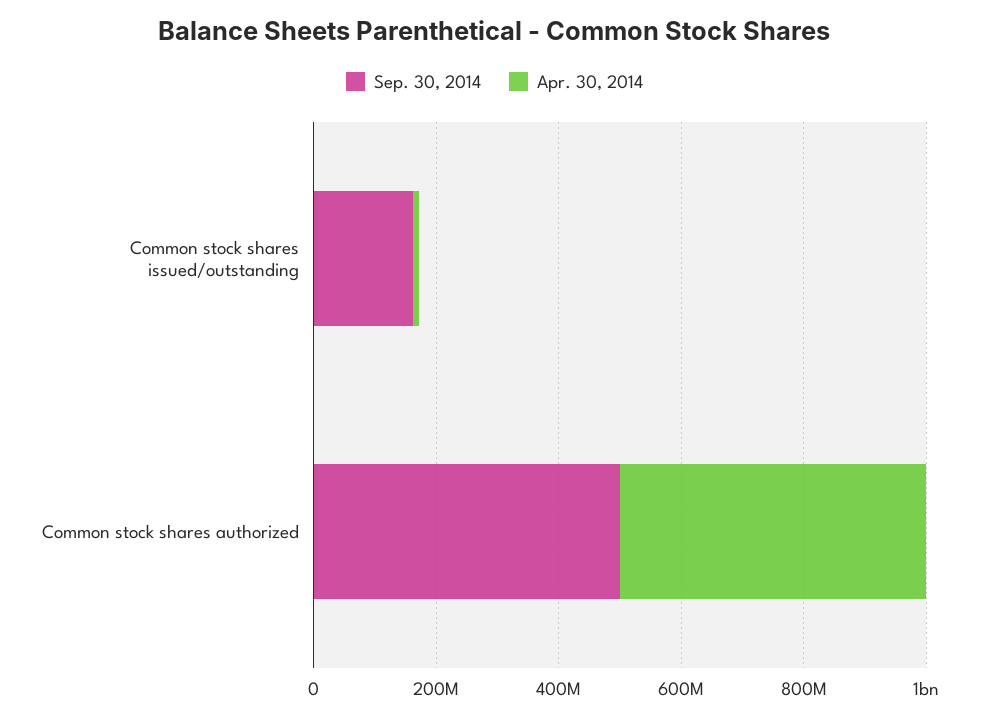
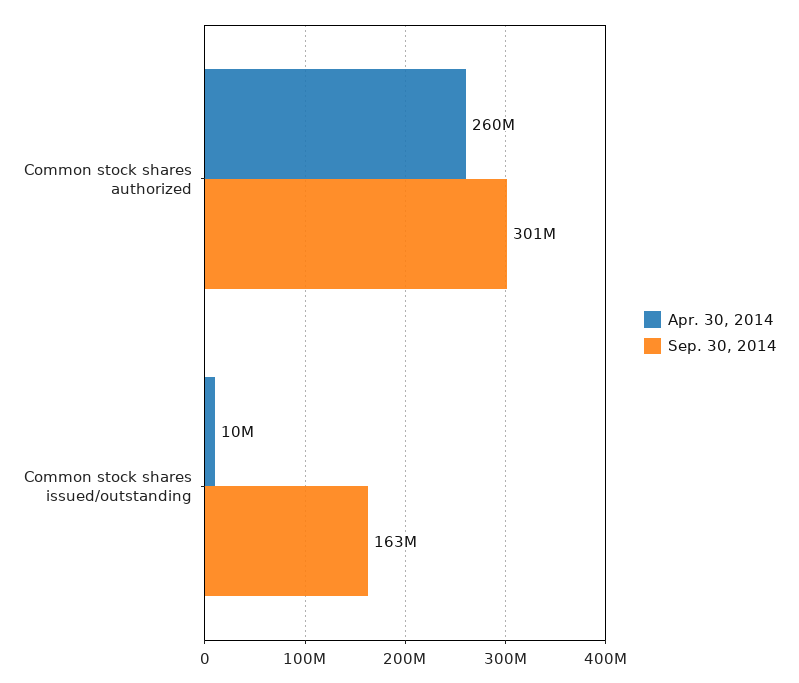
  {
    "Sep. 30, 2014": {
      "Common stock shares issued/outstanding": 163000000,
-     "Common stock shares authorized": 500000000
+     "Common stock shares authorized": 301000000
    },
    "Apr. 30, 2014": {
      "Common stock shares issued/outstanding": 10000000,
-     "Common stock shares authorized": 500000000
+     "Common stock shares authorized": 260000000
    }
  }

